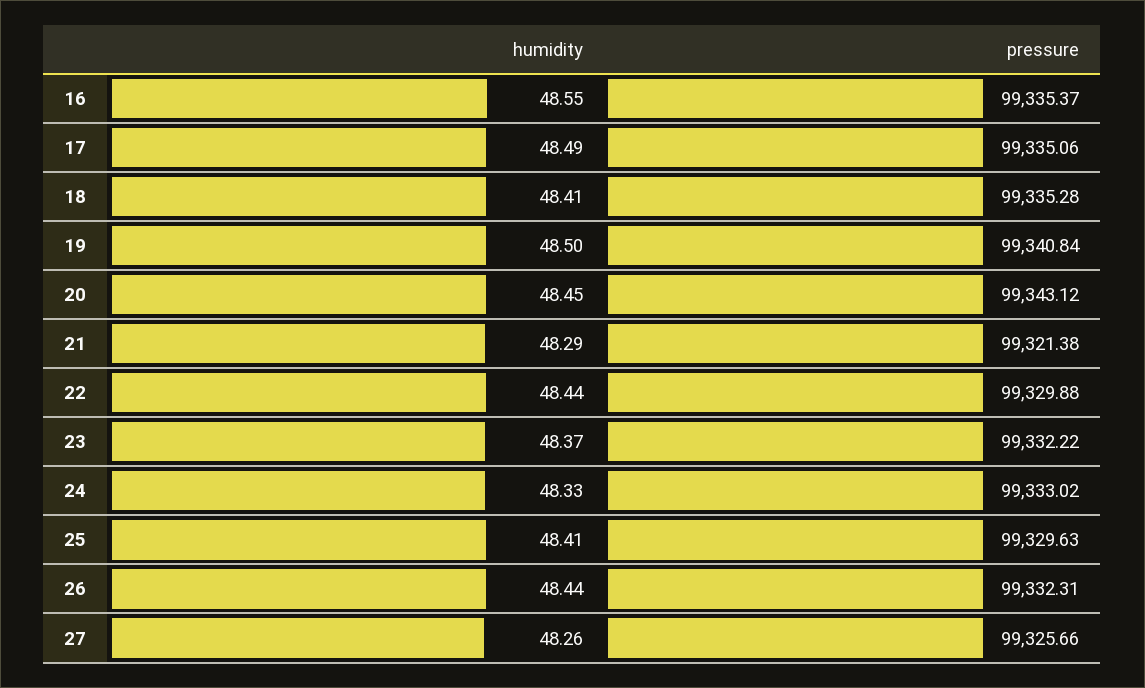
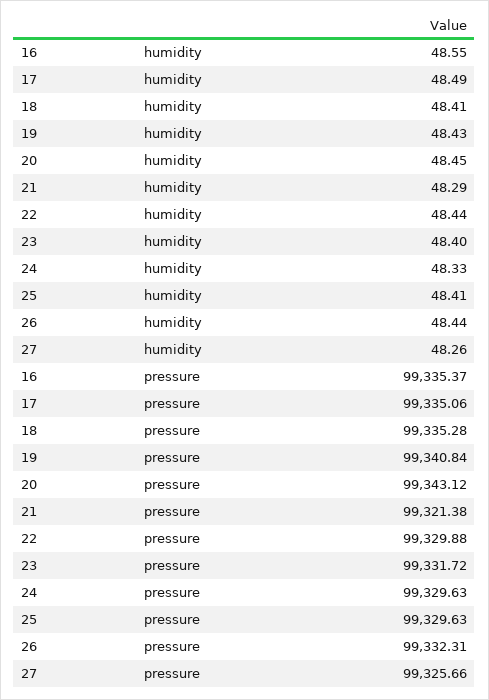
  {
    "humidity": {
      "16": 48.55,
      "17": 48.49,
      "18": 48.41,
-     "19": 48.5,
+     "19": 48.43,
      "20": 48.45,
      "21": 48.29,
      "22": 48.44,
-     "23": 48.37,
+     "23": 48.4,
      "24": 48.33,
      "25": 48.41,
      "26": 48.44,
      "27": 48.26
    },
    "pressure": {
      "16": 99335.37,
      "17": 99335.06,
      "18": 99335.28,
      "19": 99340.84,
      "20": 99343.12,
      "21": 99321.38,
      "22": 99329.88,
-     "23": 99332.22,
+     "23": 99331.72,
-     "24": 99333.02,
+     "24": 99329.63,
      "25": 99329.63,
      "26": 99332.31,
      "27": 99325.66
    }
  }

